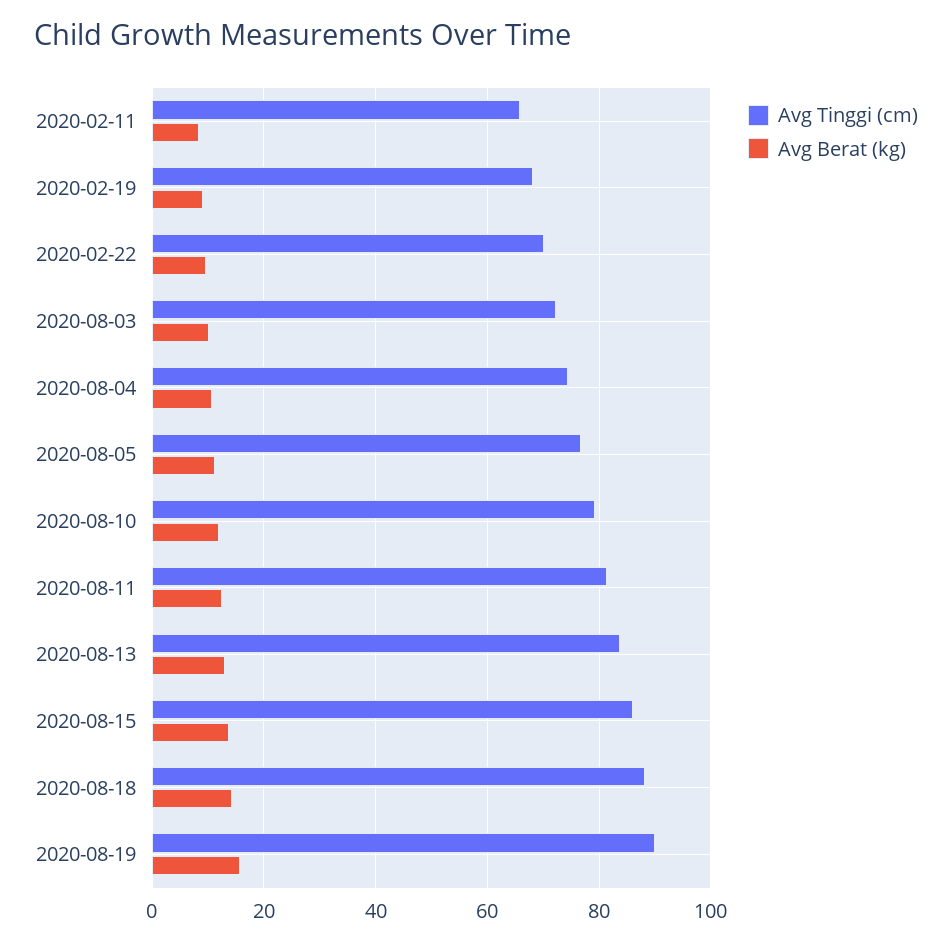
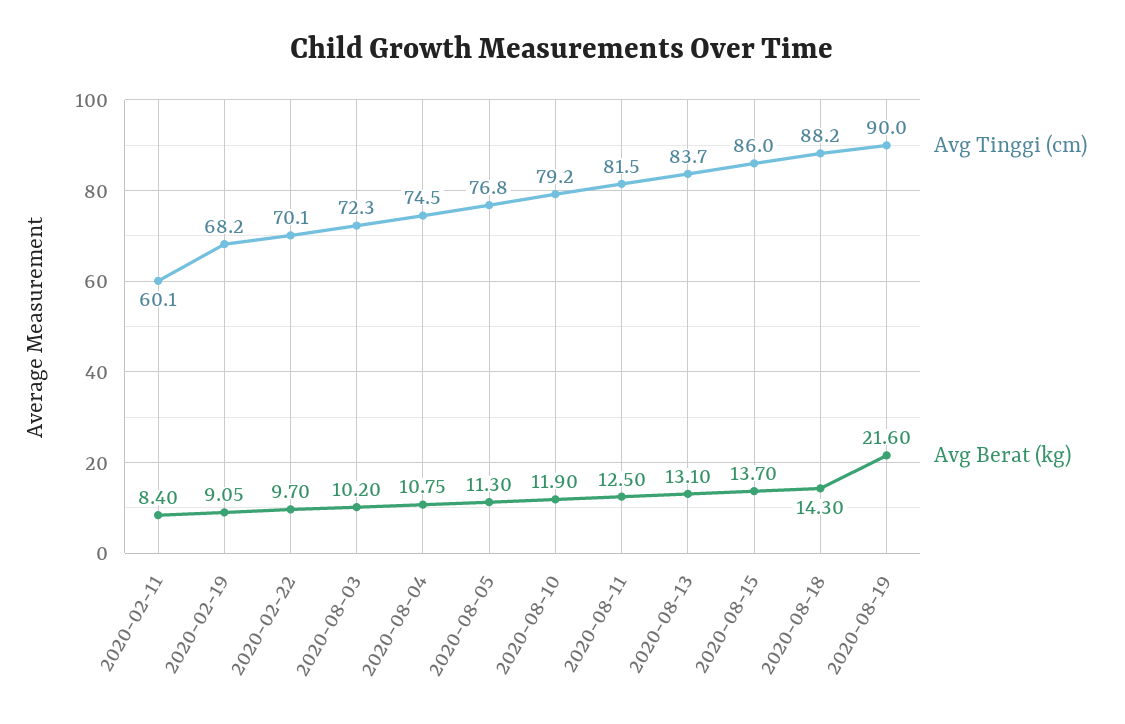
  {
    "Avg Tinggi (cm)": {
-     "2020-02-11": 66,
+     "2020-02-11": 60.1,
      "2020-02-19": 68.2,
      "2020-02-22": 70.1,
      "2020-08-03": 72.3,
      "2020-08-04": 74.5,
      "2020-08-05": 76.8,
      "2020-08-10": 79.2,
      "2020-08-11": 81.5,
      "2020-08-13": 83.7,
      "2020-08-15": 86,
      "2020-08-18": 88.2,
      "2020-08-19": 90
    },
    "Avg Berat (kg)": {
      "2020-02-11": 8.4,
      "2020-02-19": 9.05,
      "2020-02-22": 9.7,
      "2020-08-03": 10.2,
      "2020-08-04": 10.75,
      "2020-08-05": 11.3,
      "2020-08-10": 11.9,
      "2020-08-11": 12.5,
      "2020-08-13": 13.1,
      "2020-08-15": 13.7,
      "2020-08-18": 14.3,
-     "2020-08-19": 16
+     "2020-08-19": 21.6
    }
  }

